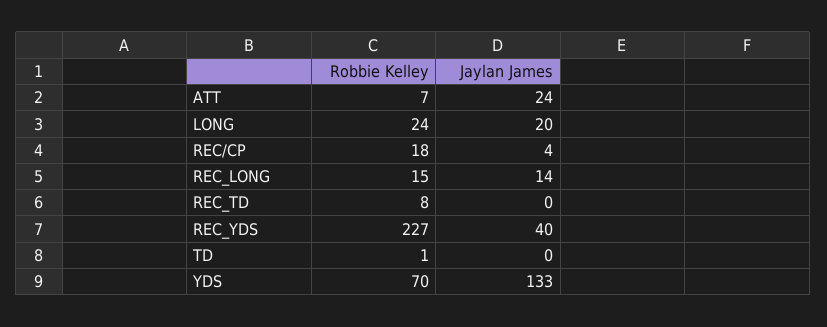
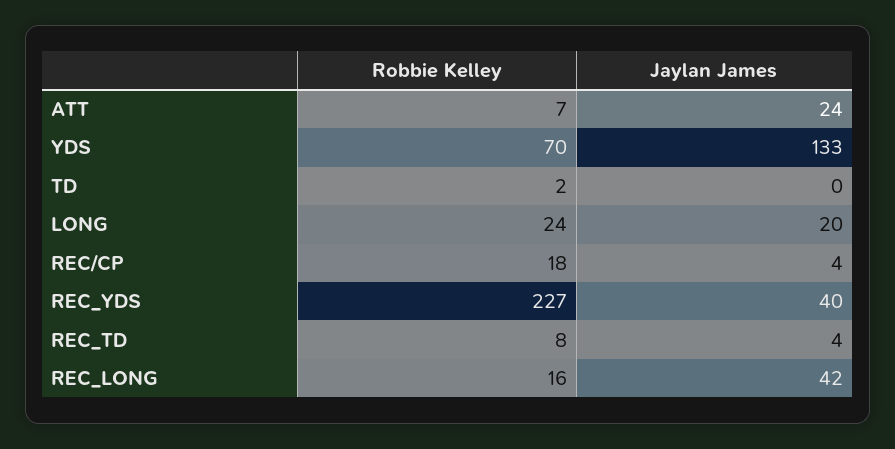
  {
    "Robbie Kelley": {
      "ATT": 7,
      "LONG": 24,
      "REC/CP": 18,
-     "REC_LONG": 15,
+     "REC_LONG": 16,
      "REC_TD": 8,
      "REC_YDS": 227,
-     "TD": 1,
+     "TD": 2,
      "YDS": 70
    },
    "Jaylan James": {
      "ATT": 24,
      "LONG": 20,
      "REC/CP": 4,
-     "REC_LONG": 14,
+     "REC_LONG": 42,
-     "REC_TD": 0,
+     "REC_TD": 4,
      "REC_YDS": 40,
      "TD": 0,
      "YDS": 133
    }
  }

